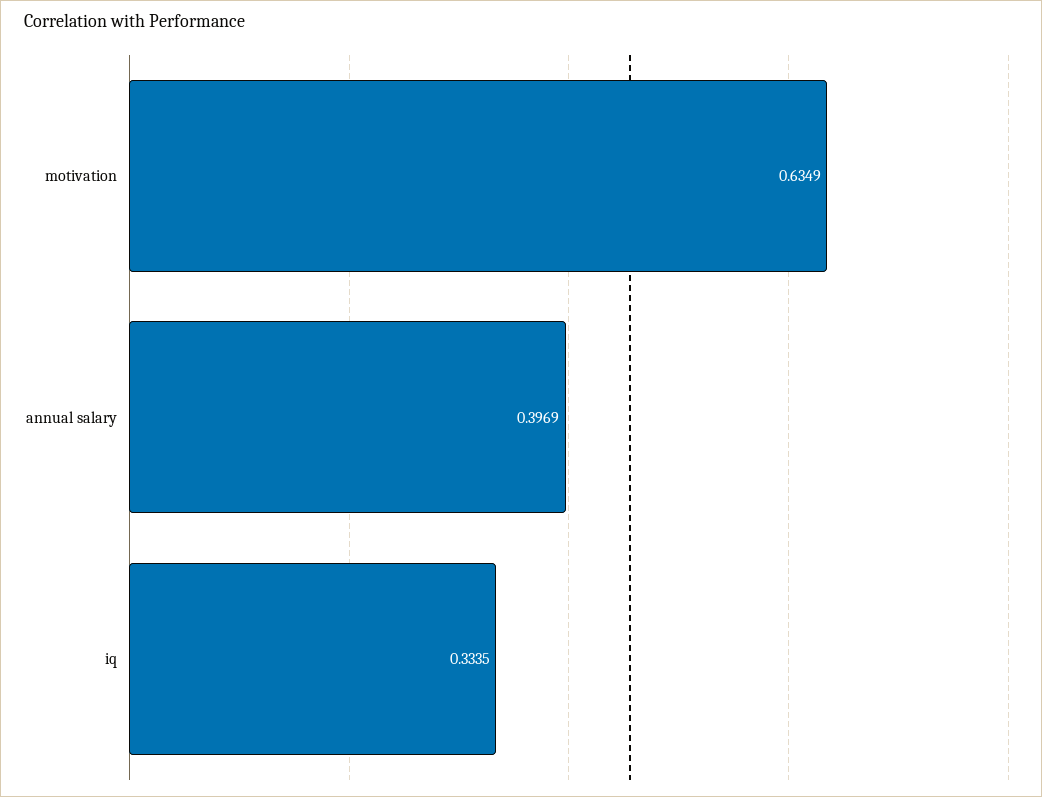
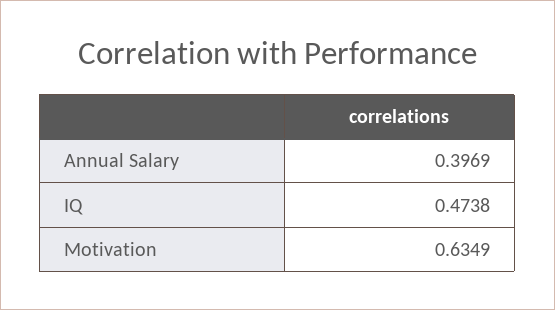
  {
    "motivation": 0.6349,
    "annual salary": 0.3969,
-   "iq": 0.3335
+   "iq": 0.4738
  }

